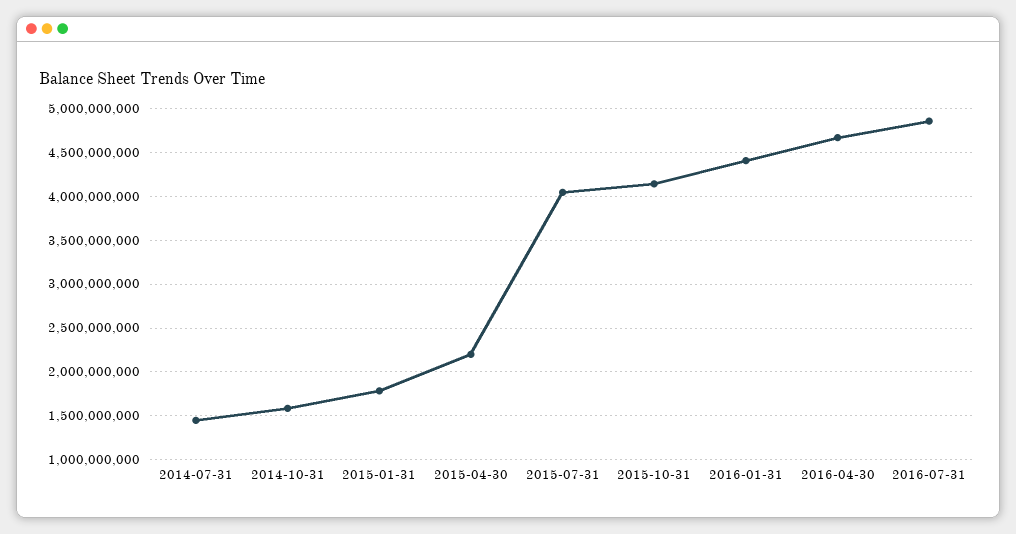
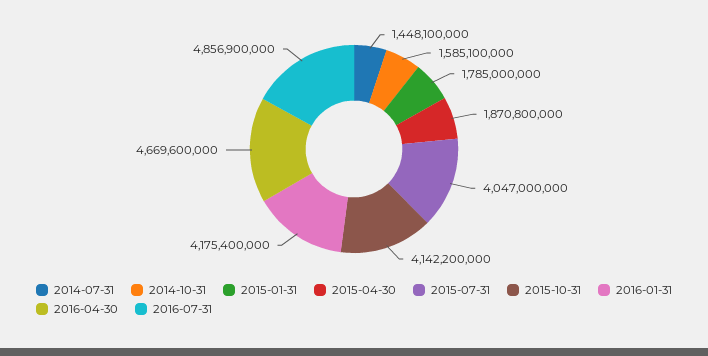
  {
    "2014-07-31": 1448100000,
    "2014-10-31": 1585100000,
    "2015-01-31": 1785000000,
-   "2015-04-30": 2200000000,
+   "2015-04-30": 1870800000,
    "2015-07-31": 4047000000,
    "2015-10-31": 4142200000,
-   "2016-01-31": 4400000000,
+   "2016-01-31": 4175400000,
    "2016-04-30": 4669600000,
    "2016-07-31": 4856900000
  }

